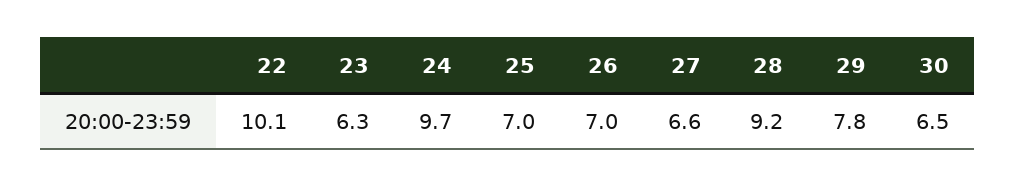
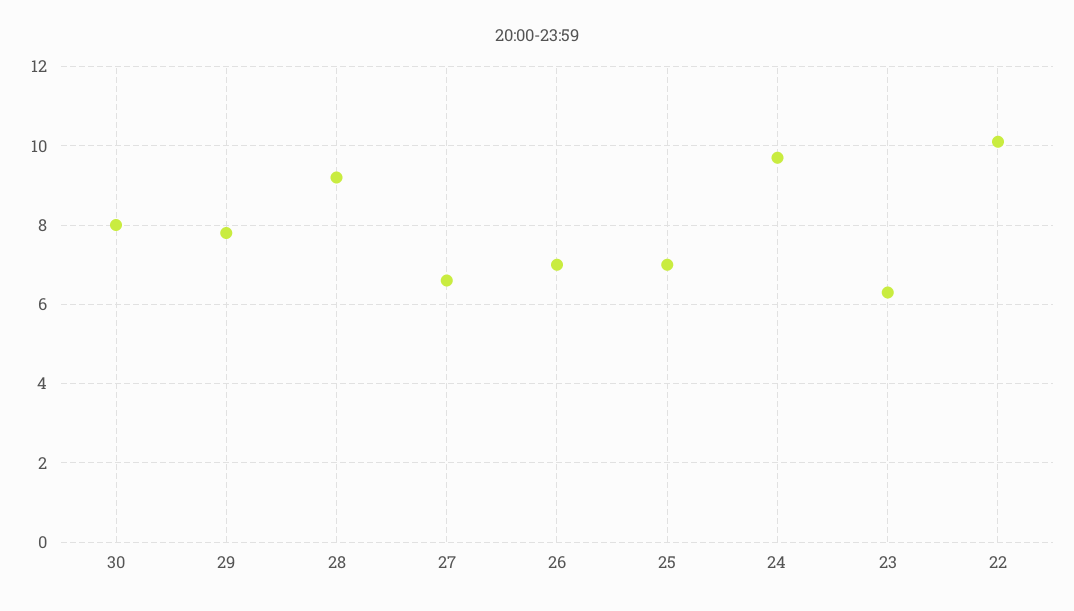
  {
    "22": 10.1,
    "23": 6.3,
    "24": 9.7,
    "25": 7,
    "26": 7,
    "27": 6.6,
    "28": 9.2,
    "29": 7.8,
-   "30": 6.5
+   "30": 8
  }

